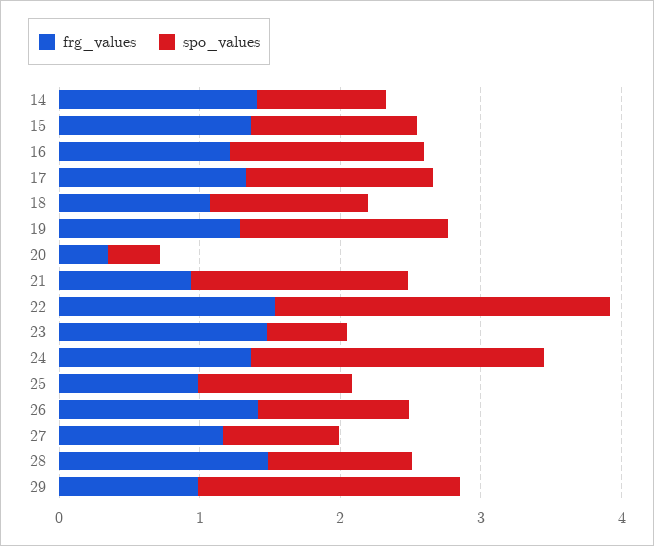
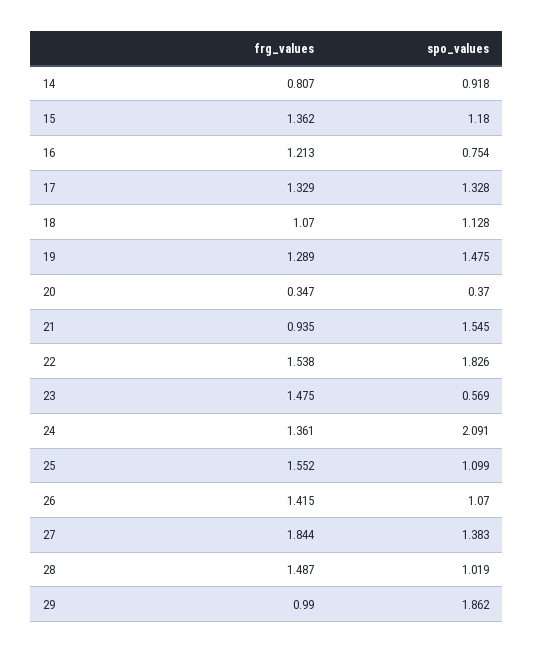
  {
    "frg_values": {
-     "14": 1.4,
+     "14": 0.807,
      "15": 1.362,
      "16": 1.213,
      "17": 1.329,
      "18": 1.07,
      "19": 1.289,
      "20": 0.347,
      "21": 0.935,
      "22": 1.538,
      "23": 1.475,
      "24": 1.361,
-     "25": 1,
+     "25": 1.552,
      "26": 1.415,
-     "27": 1.2,
+     "27": 1.844,
      "28": 1.487,
      "29": 0.99
    },
    "spo_values": {
      "14": 0.918,
      "15": 1.18,
-     "16": 1.4,
+     "16": 0.754,
      "17": 1.328,
      "18": 1.128,
      "19": 1.475,
      "20": 0.37,
      "21": 1.545,
-     "22": 2.4,
+     "22": 1.826,
      "23": 0.569,
      "24": 2.091,
      "25": 1.099,
      "26": 1.07,
-     "27": 0.8,
+     "27": 1.383,
      "28": 1.019,
      "29": 1.862
    }
  }

